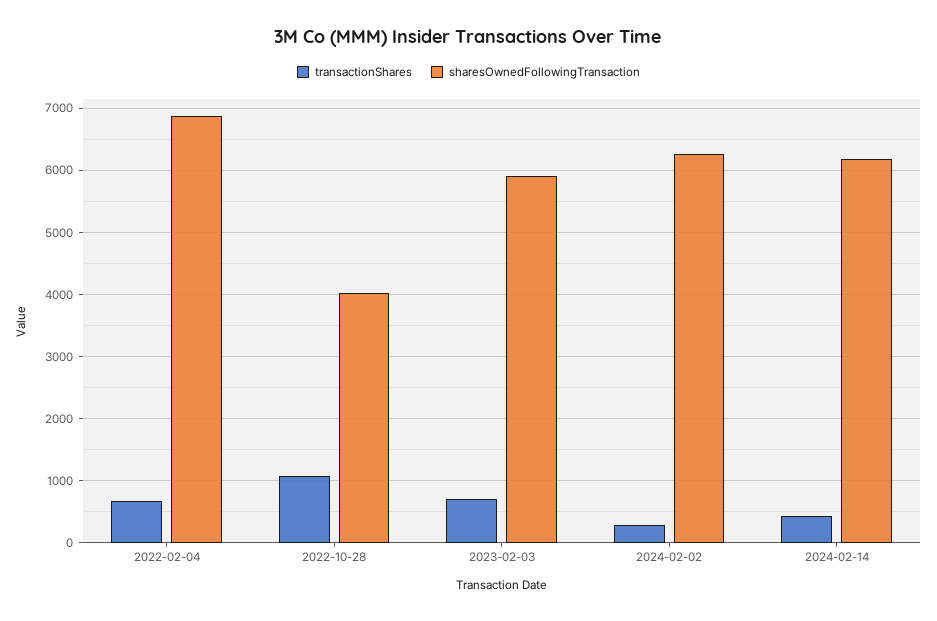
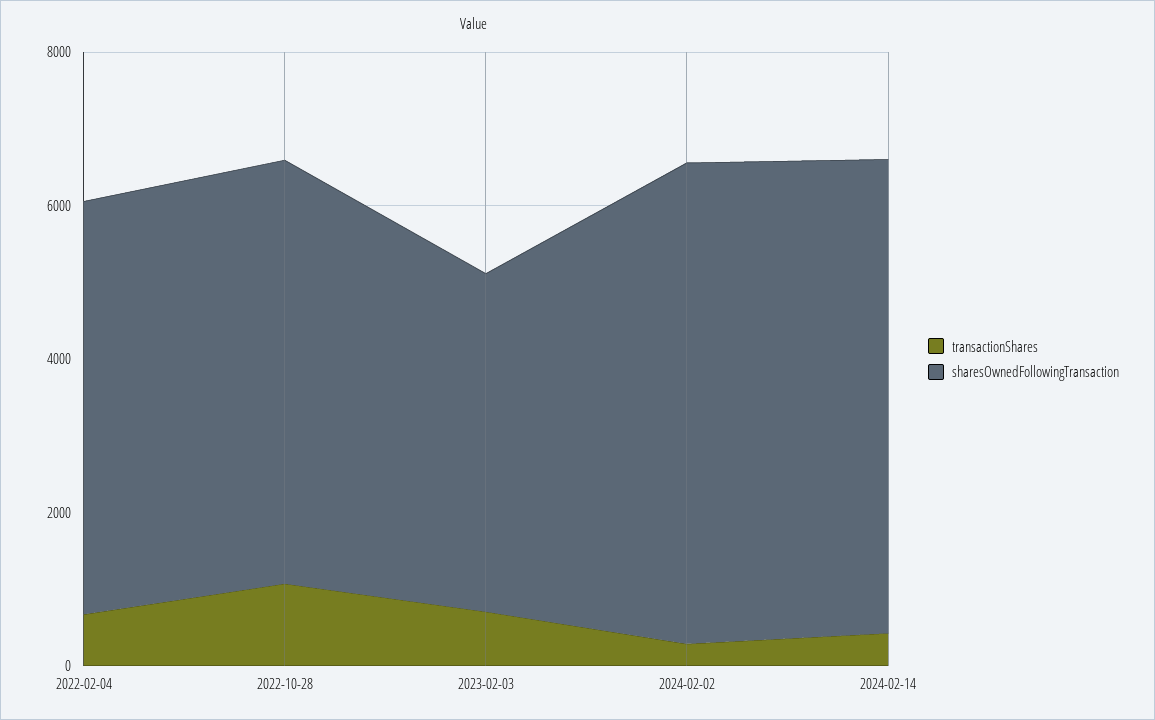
  {
    "transactionShares": {
      "2022-02-04": 700,
      "2022-10-28": 1100,
      "2023-02-03": 700,
      "2024-02-02": 300,
      "2024-02-14": 400
    },
    "sharesOwnedFollowingTransaction": {
-     "2022-02-04": 6900,
+     "2022-02-04": 5500,
-     "2022-10-28": 4000,
+     "2022-10-28": 5500,
-     "2023-02-03": 5900,
+     "2023-02-03": 4500,
      "2024-02-02": 6300,
      "2024-02-14": 6200
    }
  }

